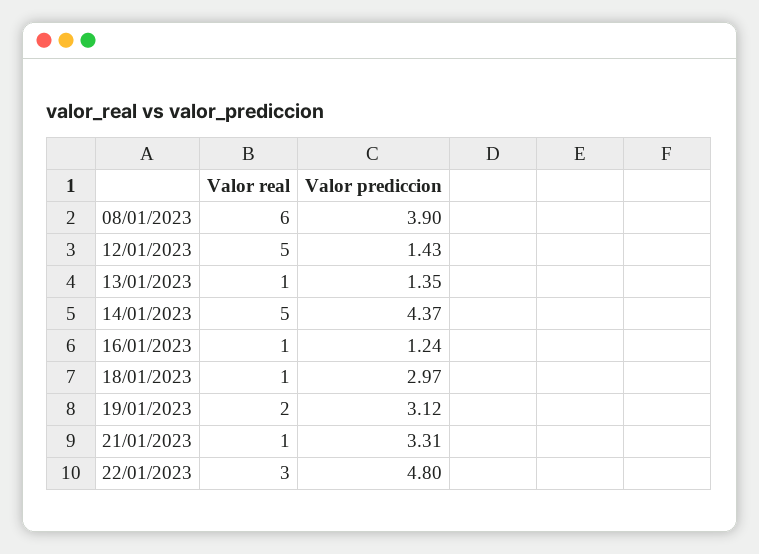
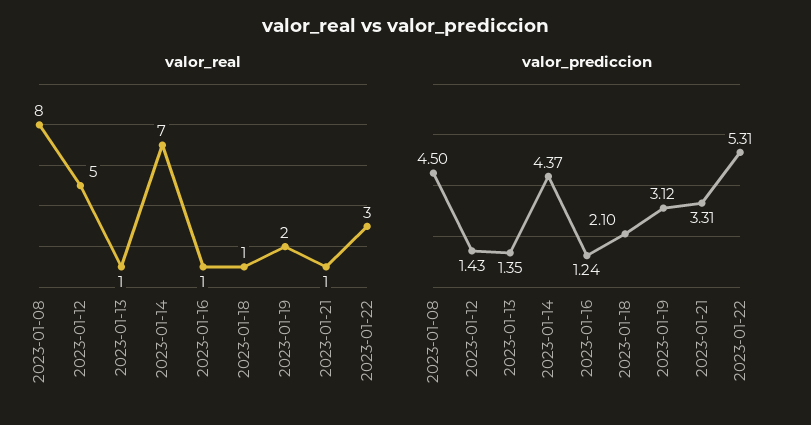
  {
    "Valor real": {
-     "08/01/2023": 6,
+     "08/01/2023": 8,
      "12/01/2023": 5,
      "13/01/2023": 1,
-     "14/01/2023": 5,
+     "14/01/2023": 7,
      "16/01/2023": 1,
      "18/01/2023": 1,
      "19/01/2023": 2,
      "21/01/2023": 1,
      "22/01/2023": 3
    },
    "Valor prediccion": {
-     "08/01/2023": 3.9,
+     "08/01/2023": 4.5,
      "12/01/2023": 1.43,
      "13/01/2023": 1.35,
      "14/01/2023": 4.37,
      "16/01/2023": 1.24,
-     "18/01/2023": 2.97,
+     "18/01/2023": 2.1,
      "19/01/2023": 3.12,
      "21/01/2023": 3.31,
-     "22/01/2023": 4.8
+     "22/01/2023": 5.31
    }
  }

